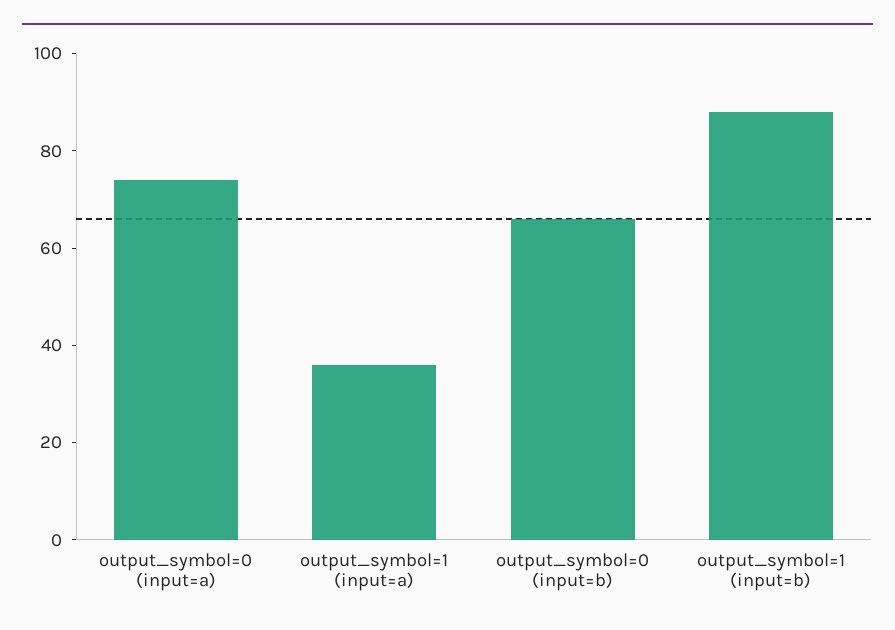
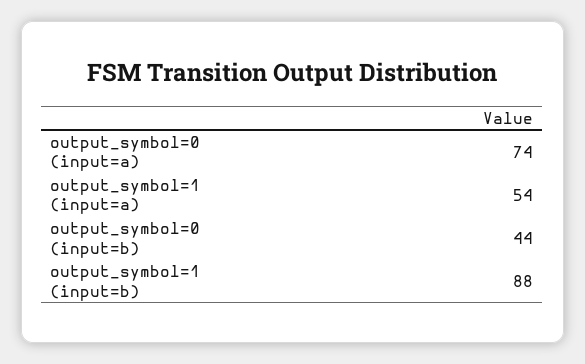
  {
    "output_symbol=0 (input=a)": 74,
-   "output_symbol=1 (input=a)": 35,
+   "output_symbol=1 (input=a)": 54,
-   "output_symbol=0 (input=b)": 65,
+   "output_symbol=0 (input=b)": 44,
    "output_symbol=1 (input=b)": 88
  }

